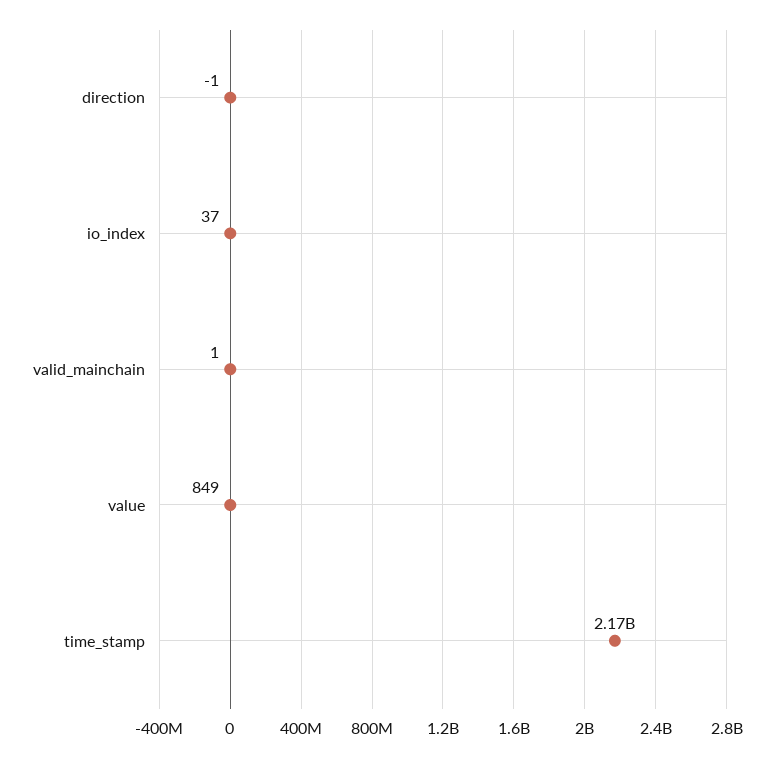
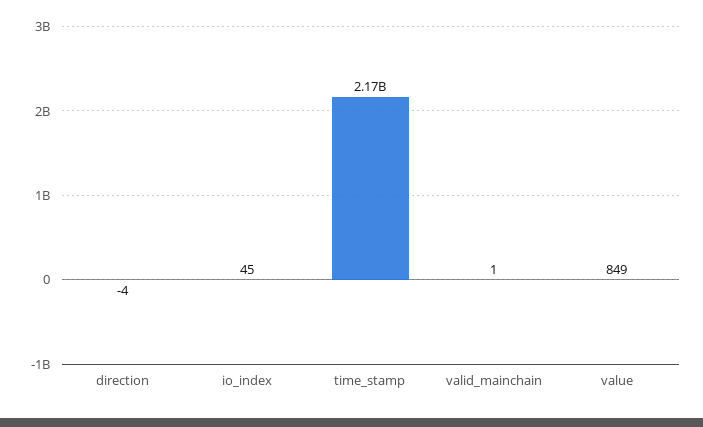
  {
-   "direction": -1,
+   "direction": -4,
-   "io_index": 37,
+   "io_index": 45,
    "valid_mainchain": 1,
    "value": 849,
    "time_stamp": 2170000000
  }

